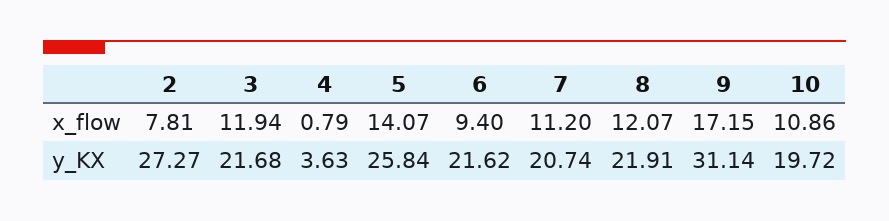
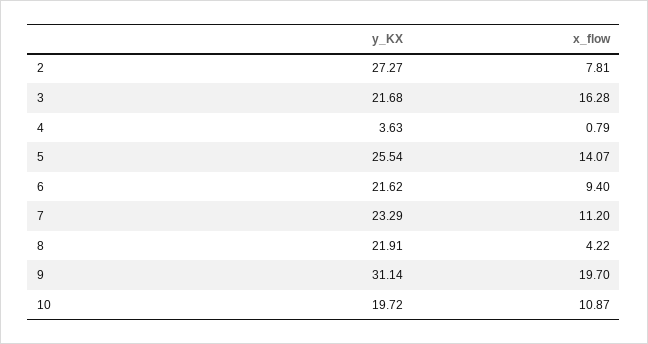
  {
    "2": {
      "x_flow": 7.81,
      "y_KX": 27.27
    },
    "3": {
-     "x_flow": 11.94,
+     "x_flow": 16.28,
      "y_KX": 21.68
    },
    "4": {
      "x_flow": 0.79,
      "y_KX": 3.63
    },
    "5": {
      "x_flow": 14.07,
-     "y_KX": 25.84
+     "y_KX": 25.54
    },
    "6": {
      "x_flow": 9.4,
      "y_KX": 21.62
    },
    "7": {
      "x_flow": 11.2,
-     "y_KX": 20.74
+     "y_KX": 23.29
    },
    "8": {
-     "x_flow": 12.07,
+     "x_flow": 4.22,
      "y_KX": 21.91
    },
    "9": {
-     "x_flow": 17.15,
+     "x_flow": 19.7,
      "y_KX": 31.14
    },
    "10": {
-     "x_flow": 10.86,
+     "x_flow": 10.87,
      "y_KX": 19.72
    }
  }

